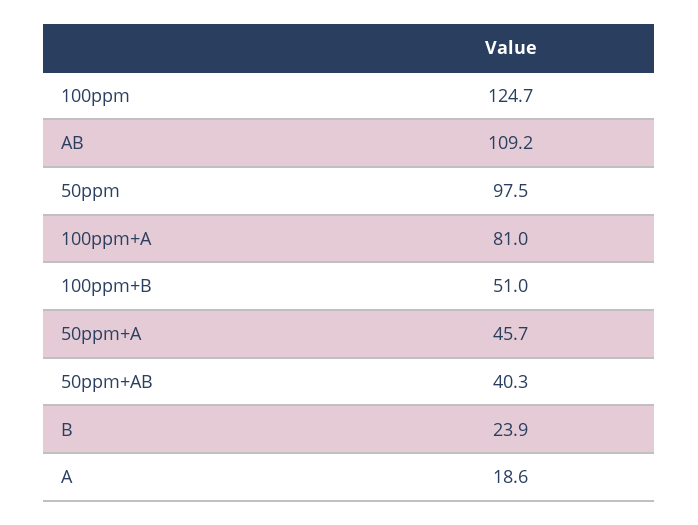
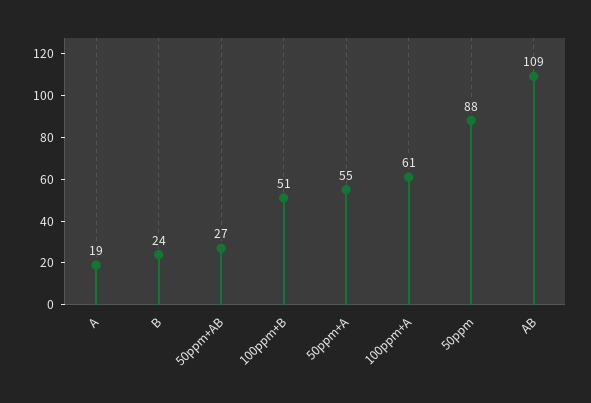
  {
-   "100ppm": 124.7,
    "AB": 109.2,
-   "50ppm": 97.5,
+   "50ppm": 88,
-   "100ppm+A": 81,
+   "100ppm+A": 61,
    "100ppm+B": 51,
-   "50ppm+A": 45.7,
+   "50ppm+A": 55,
-   "50ppm+AB": 40.3,
+   "50ppm+AB": 27,
    "B": 23.9,
    "A": 18.6
  }

